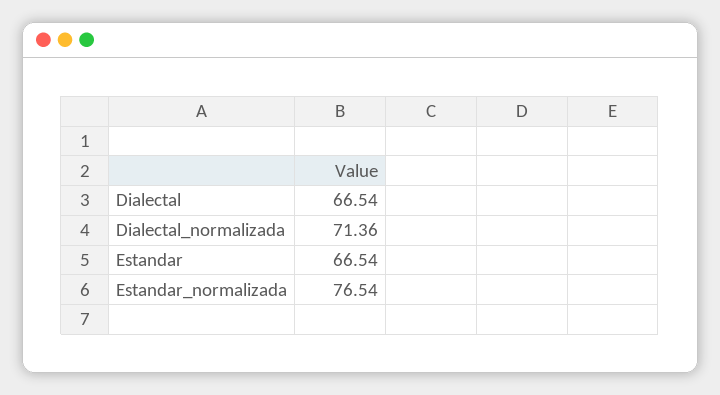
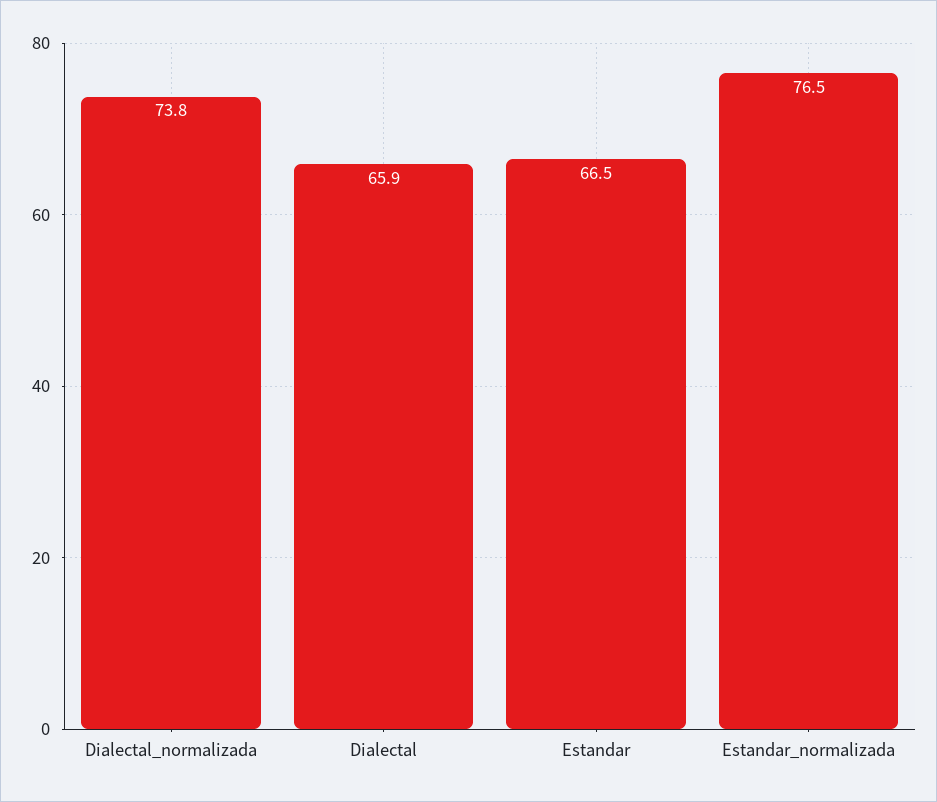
  {
-   "Dialectal": 66.54,
+   "Dialectal": 65.9,
-   "Dialectal_normalizada": 71.36,
+   "Dialectal_normalizada": 73.8,
    "Estandar": 66.54,
    "Estandar_normalizada": 76.54
  }

